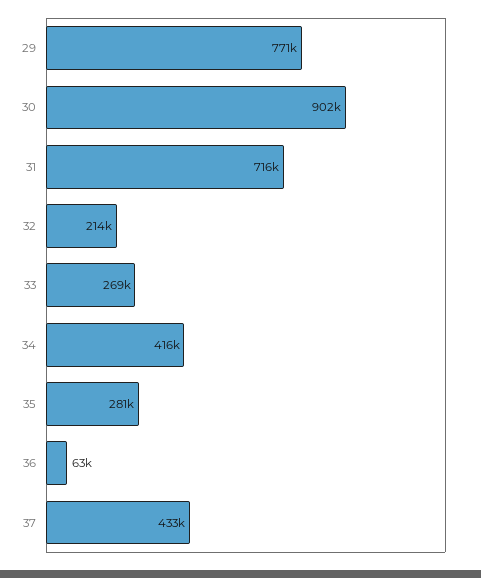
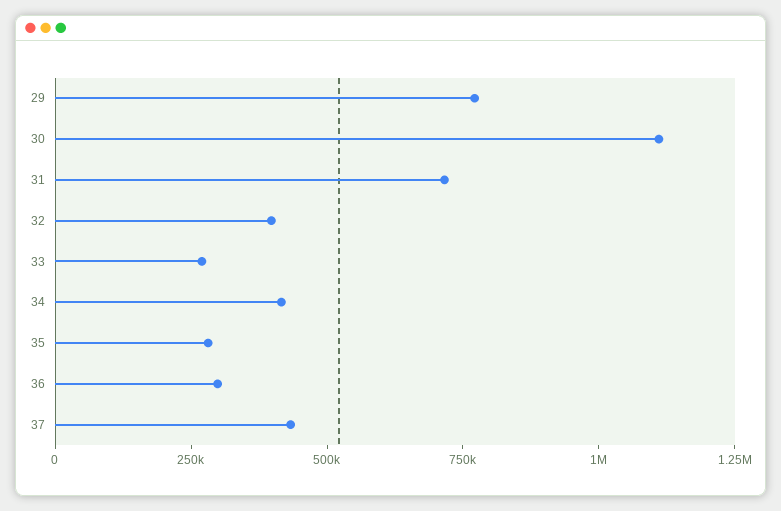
  {
    "29": 771000,
-   "30": 902000,
+   "30": 1100000,
    "31": 716000,
-   "32": 214000,
+   "32": 400000,
    "33": 269000,
    "34": 416000,
    "35": 281000,
-   "36": 63000,
+   "36": 300000,
    "37": 433000
  }

